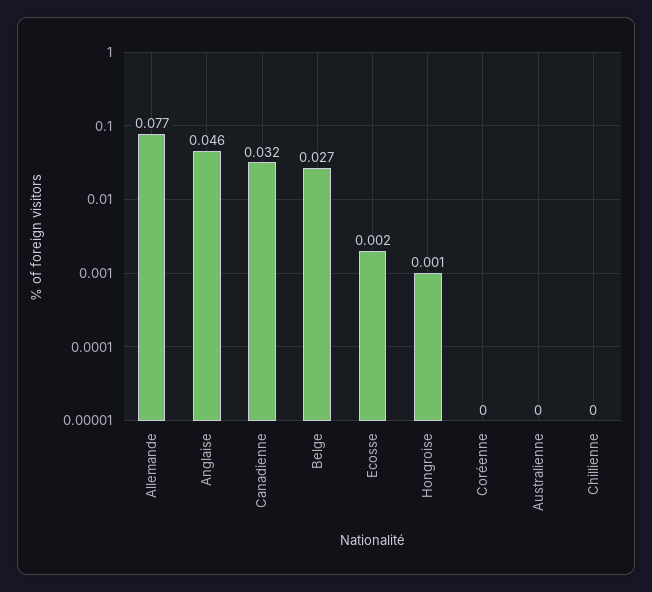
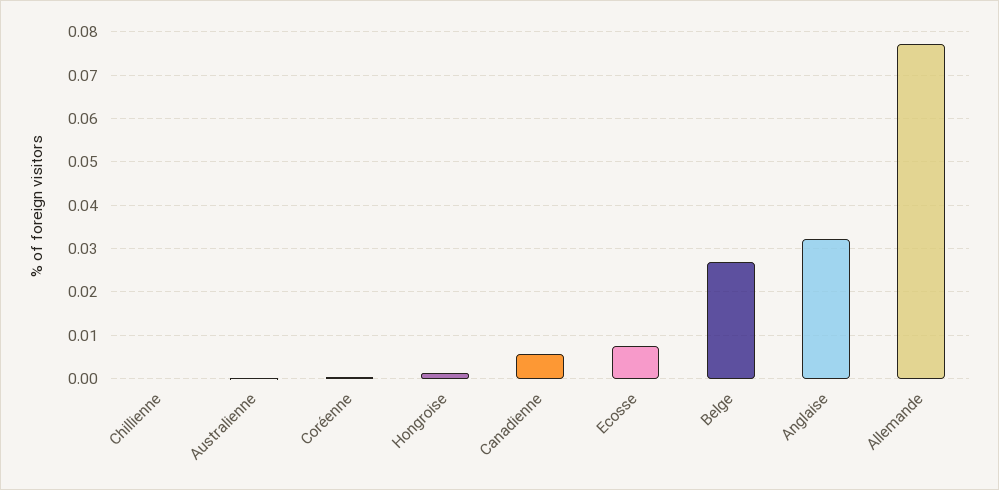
  {
    "Allemande": 0.077,
-   "Anglaise": 0.046,
+   "Anglaise": 0.032,
-   "Canadienne": 0.032,
+   "Canadienne": 0.006,
    "Belge": 0.027,
-   "Ecosse": 0.002,
+   "Ecosse": 0.008,
    "Hongroise": 0.001,
    "Coréenne": 0,
    "Australienne": 0,
    "Chillienne": 0
  }

